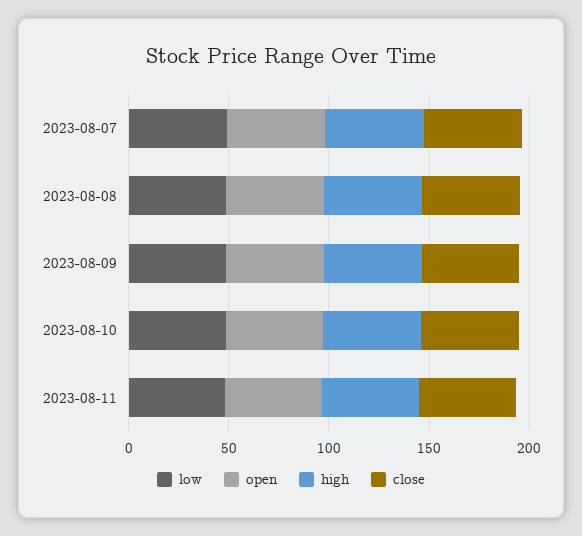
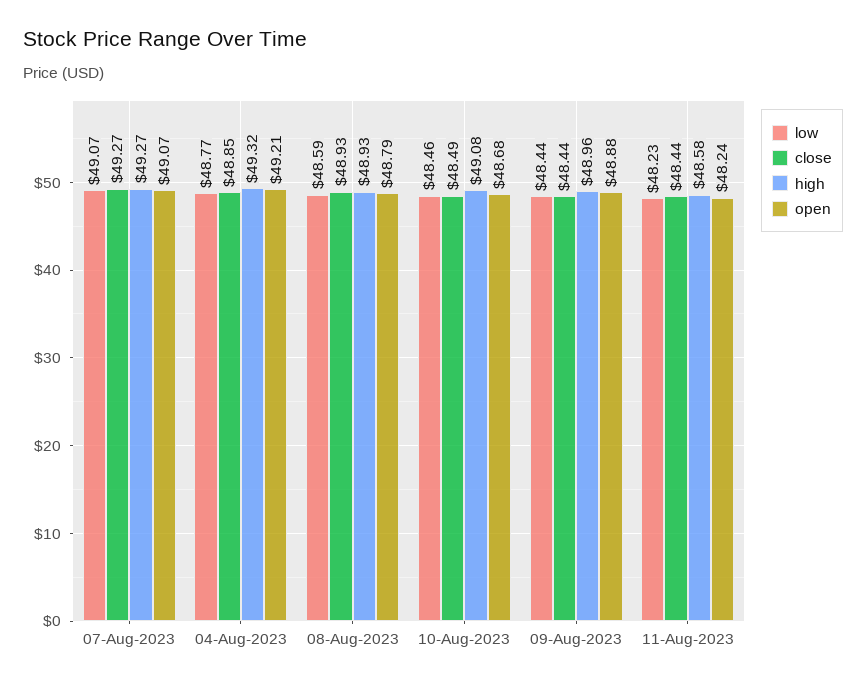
  {
    "low": {
      "2023-08-07": 49.07,
      "2023-08-08": 48.59,
      "2023-08-09": 48.44,
      "2023-08-10": 48.46,
-     "2023-08-11": 48.23
+     "2023-08-11": 48.23,
+     "04-Aug-2023": 48.77
    },
    "open": {
      "2023-08-07": 49.07,
      "2023-08-08": 48.79,
      "2023-08-09": 48.88,
      "2023-08-10": 48.68,
-     "2023-08-11": 48.24
+     "2023-08-11": 48.24,
+     "04-Aug-2023": 49.21
    },
    "high": {
      "2023-08-07": 49.27,
      "2023-08-08": 48.93,
      "2023-08-09": 48.96,
      "2023-08-10": 49.08,
-     "2023-08-11": 48.58
+     "2023-08-11": 48.58,
+     "04-Aug-2023": 49.32
    },
    "close": {
      "2023-08-07": 49.27,
      "2023-08-08": 48.93,
      "2023-08-09": 48.44,
      "2023-08-10": 48.49,
-     "2023-08-11": 48.44
+     "2023-08-11": 48.44,
+     "04-Aug-2023": 48.85
    }
  }

